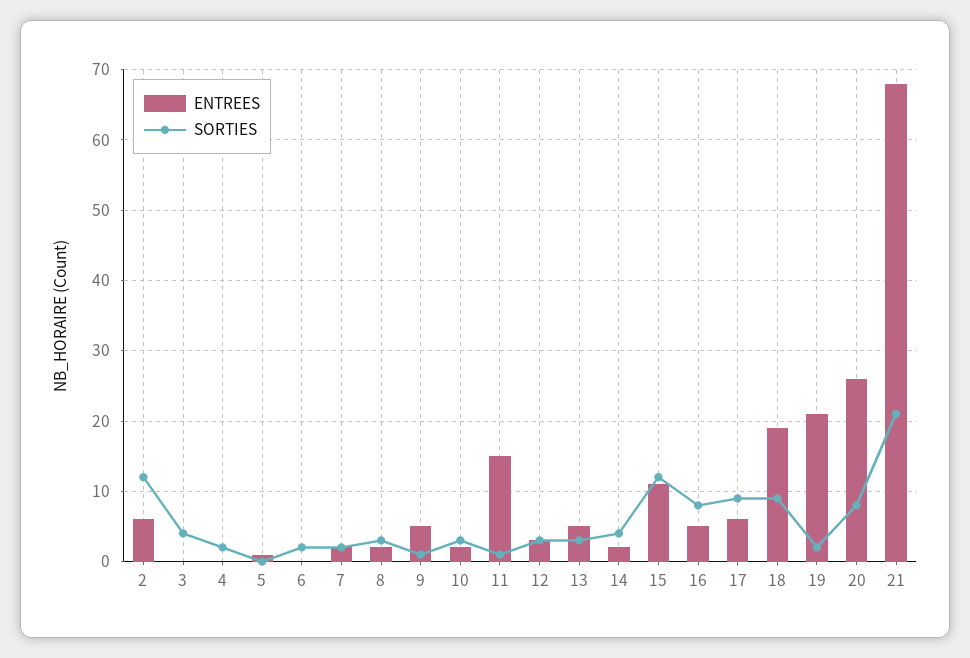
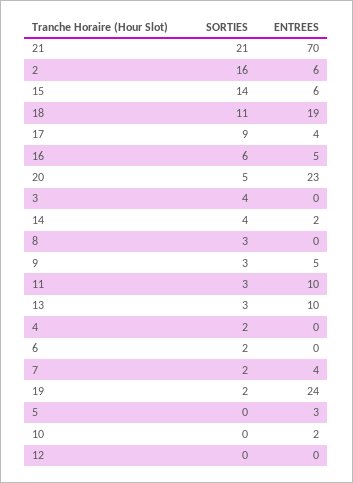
  {
    "ENTREES": {
      "2": 6,
      "3": 0,
      "4": 0,
-     "5": 1,
+     "5": 3,
      "6": 0,
-     "7": 2,
+     "7": 4,
-     "8": 2,
+     "8": 0,
      "9": 5,
      "10": 2,
-     "11": 15,
+     "11": 10,
-     "12": 3,
+     "12": 0,
-     "13": 5,
+     "13": 10,
      "14": 2,
-     "15": 11,
+     "15": 6,
      "16": 5,
-     "17": 6,
+     "17": 4,
      "18": 19,
-     "19": 21,
+     "19": 24,
-     "20": 26,
+     "20": 23,
-     "21": 68
+     "21": 70
    },
    "SORTIES": {
-     "2": 12,
+     "2": 16,
      "3": 4,
      "4": 2,
      "5": 0,
      "6": 2,
      "7": 2,
      "8": 3,
-     "9": 1,
+     "9": 3,
-     "10": 3,
+     "10": 0,
-     "11": 1,
+     "11": 3,
-     "12": 3,
+     "12": 0,
      "13": 3,
      "14": 4,
-     "15": 12,
+     "15": 14,
-     "16": 8,
+     "16": 6,
      "17": 9,
-     "18": 9,
+     "18": 11,
      "19": 2,
-     "20": 8,
+     "20": 5,
      "21": 21
    }
  }

